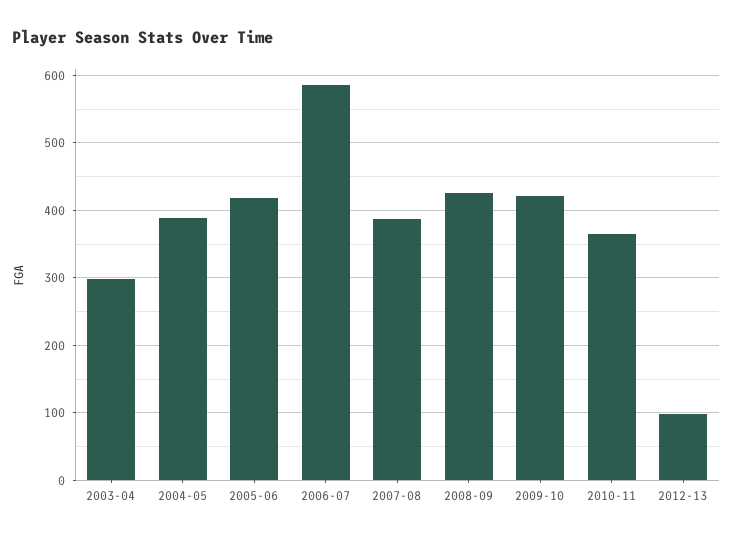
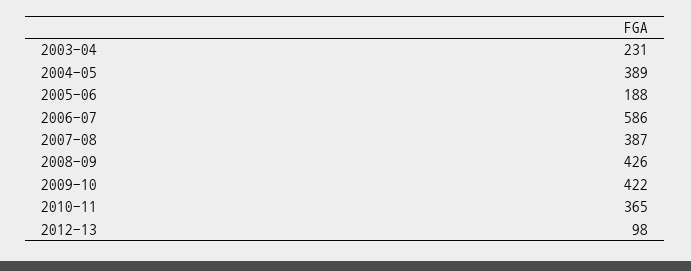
  {
-   "2003-04": 300,
+   "2003-04": 231,
    "2004-05": 389,
-   "2005-06": 420,
+   "2005-06": 188,
    "2006-07": 586,
    "2007-08": 387,
    "2008-09": 426,
    "2009-10": 422,
    "2010-11": 365,
    "2012-13": 98
  }

